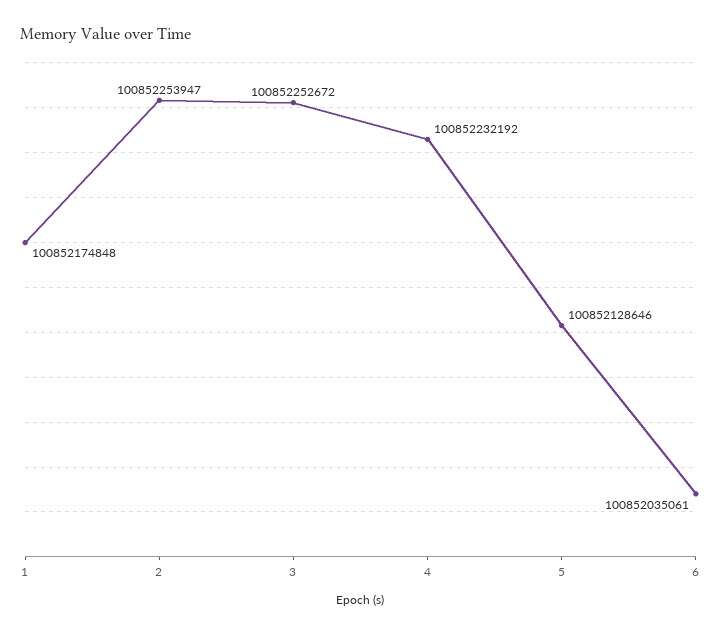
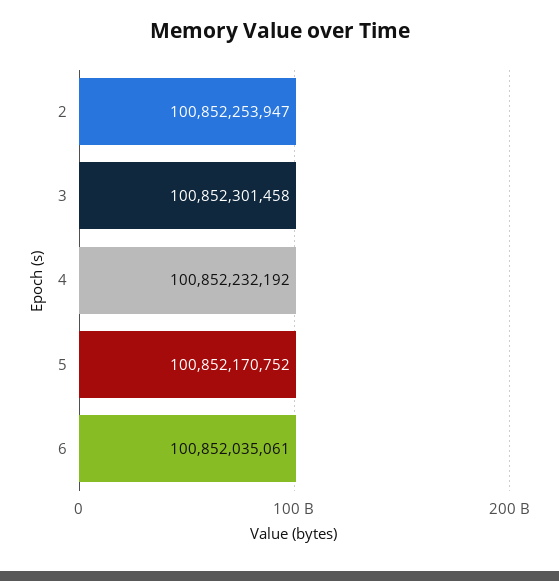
  {
-   "1": 100852174848,
    "2": 100852253947,
-   "3": 100852252672,
+   "3": 100852301458,
    "4": 100852232192,
-   "5": 100852128646,
+   "5": 100852170752,
    "6": 100852035061
  }

